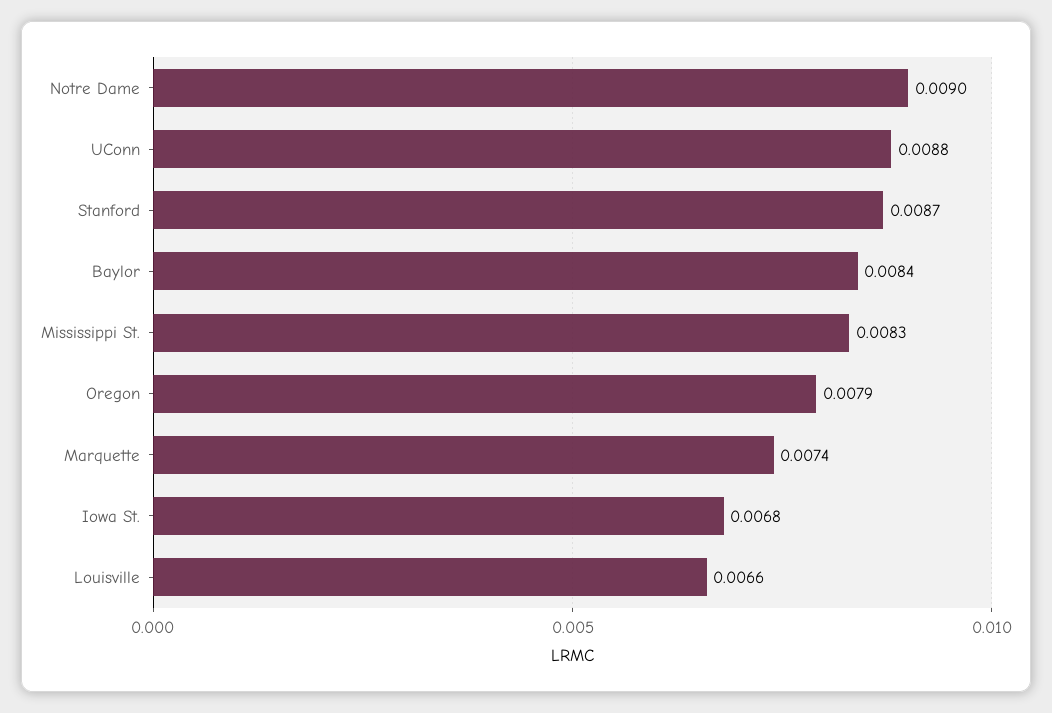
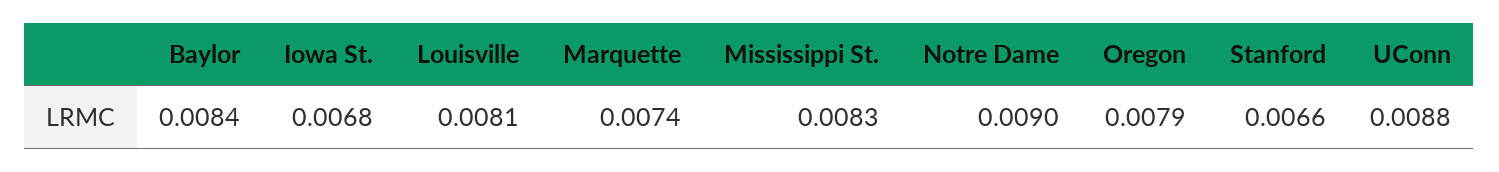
  {
    "Notre Dame": 0.009,
    "UConn": 0.0088,
-   "Stanford": 0.0087,
+   "Stanford": 0.0066,
    "Baylor": 0.0084,
    "Mississippi St.": 0.0083,
    "Oregon": 0.0079,
    "Marquette": 0.0074,
    "Iowa St.": 0.0068,
-   "Louisville": 0.0066
+   "Louisville": 0.0081
  }

